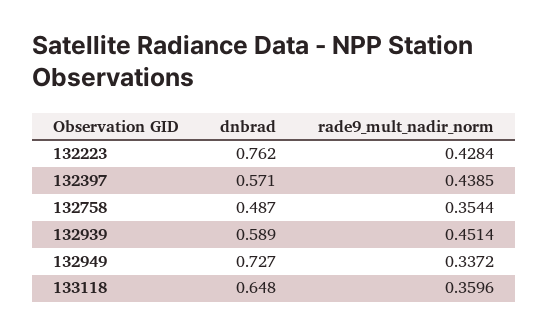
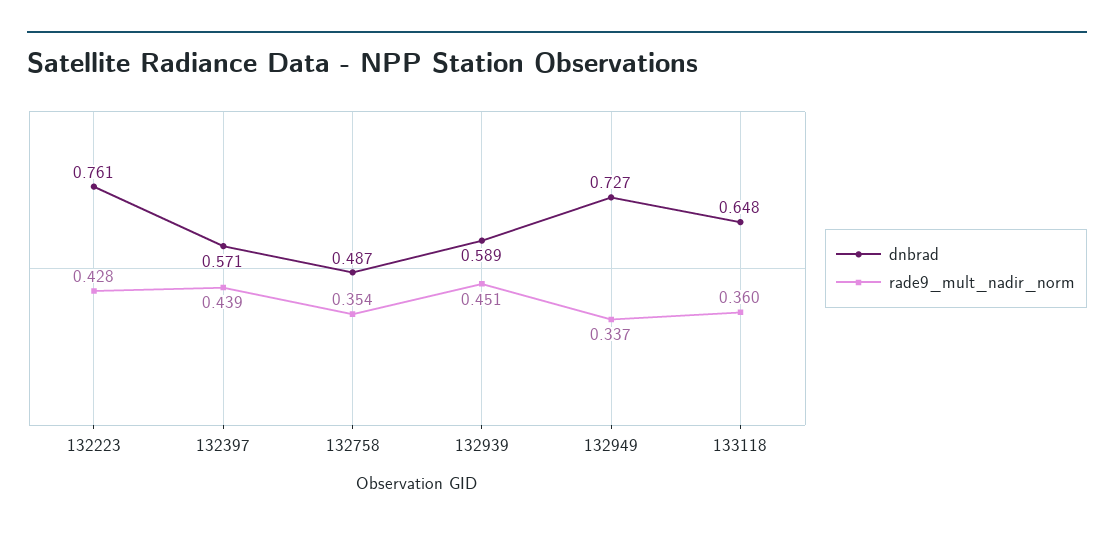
  {
    "dnbrad": {
-     "132223": 0.762,
+     "132223": 0.761,
      "132397": 0.571,
      "132758": 0.487,
      "132939": 0.589,
      "132949": 0.727,
      "133118": 0.648
    },
    "rade9_mult_nadir_norm": {
      "132223": 0.4284,
      "132397": 0.4385,
      "132758": 0.3544,
      "132939": 0.4514,
      "132949": 0.3372,
      "133118": 0.3596
    }
  }

